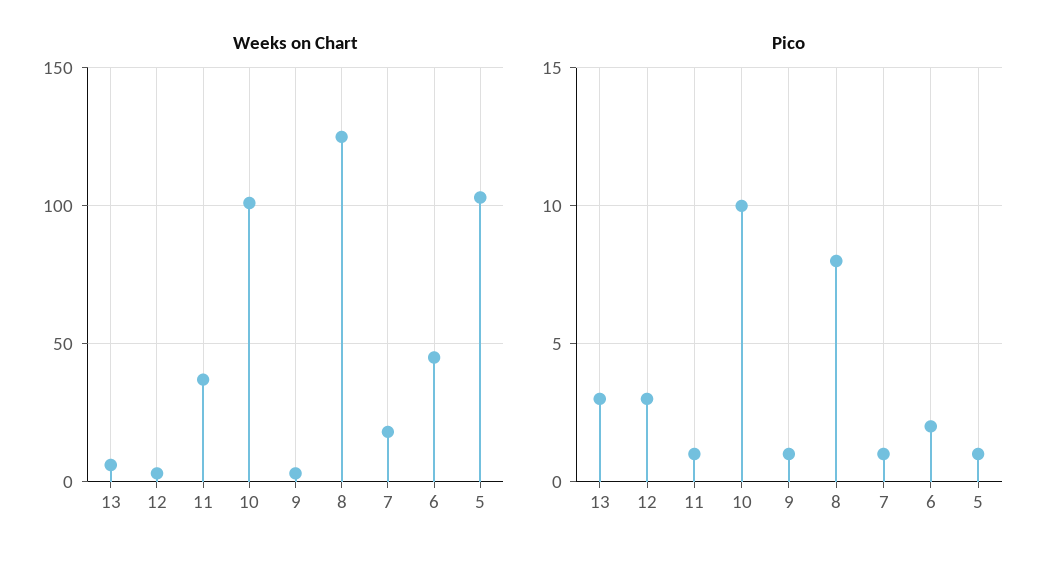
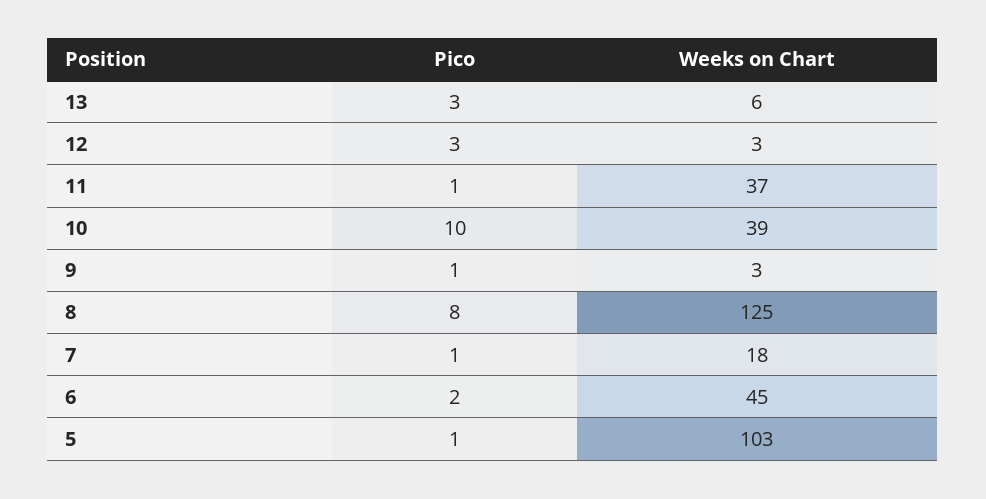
  {
    "Weeks on Chart": {
      "13": 6,
      "12": 3,
      "11": 37,
-     "10": 100,
+     "10": 39,
      "9": 3,
      "8": 125,
      "7": 18,
      "6": 45,
      "5": 103
    },
    "Pico": {
      "13": 3,
      "12": 3,
      "11": 1,
      "10": 10,
      "9": 1,
      "8": 8,
      "7": 1,
      "6": 2,
      "5": 1
    }
  }

